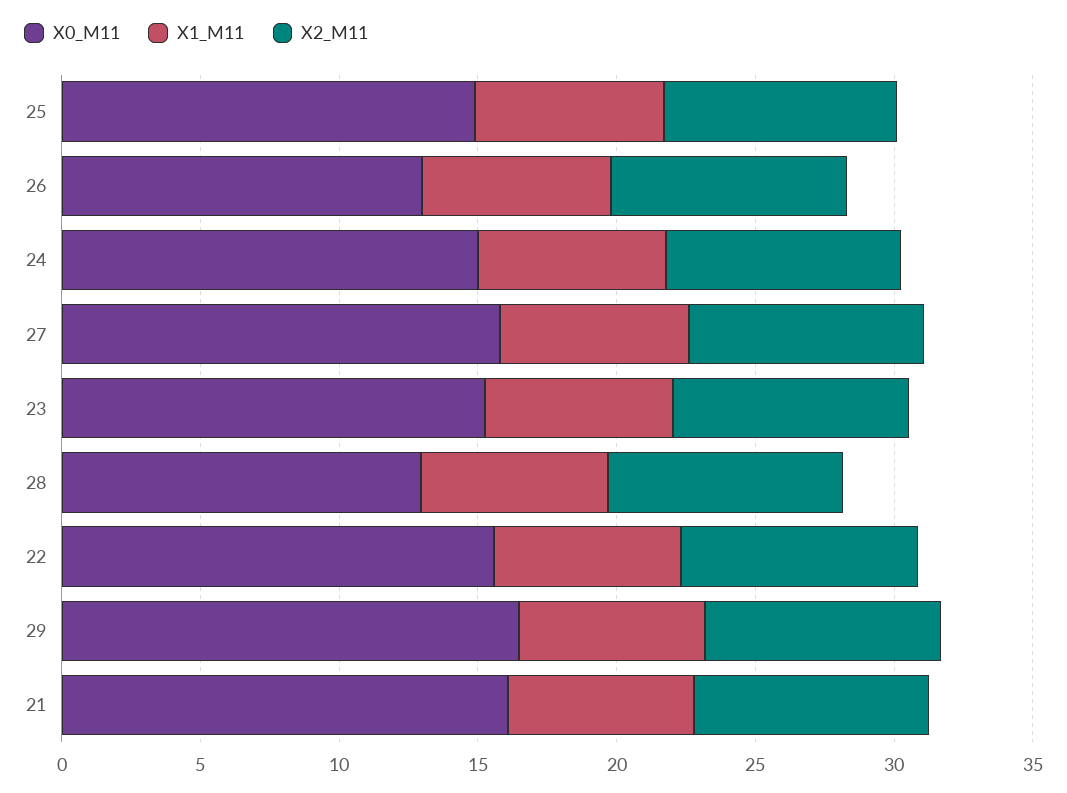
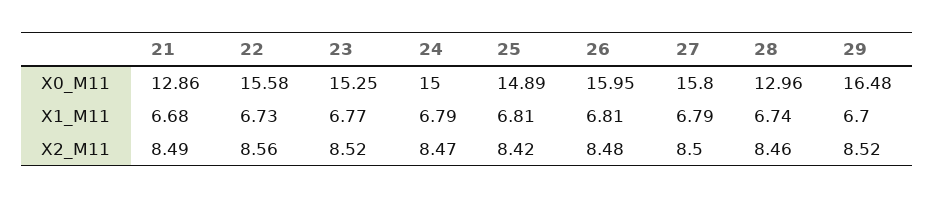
  {
    "X0_M11": {
      "25": 14.89,
-     "26": 13,
+     "26": 15.95,
      "24": 15,
      "27": 15.8,
      "23": 15.25,
      "28": 12.96,
      "22": 15.58,
      "29": 16.48,
-     "21": 16
+     "21": 12.86
    },
    "X1_M11": {
      "25": 6.81,
      "26": 6.81,
      "24": 6.79,
      "27": 6.79,
      "23": 6.77,
      "28": 6.74,
      "22": 6.73,
      "29": 6.7,
      "21": 6.68
    },
    "X2_M11": {
      "25": 8.42,
      "26": 8.48,
      "24": 8.47,
      "27": 8.5,
      "23": 8.52,
      "28": 8.46,
      "22": 8.56,
      "29": 8.52,
      "21": 8.49
    }
  }

